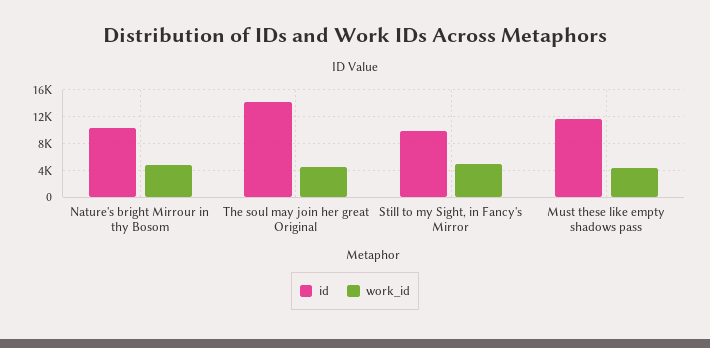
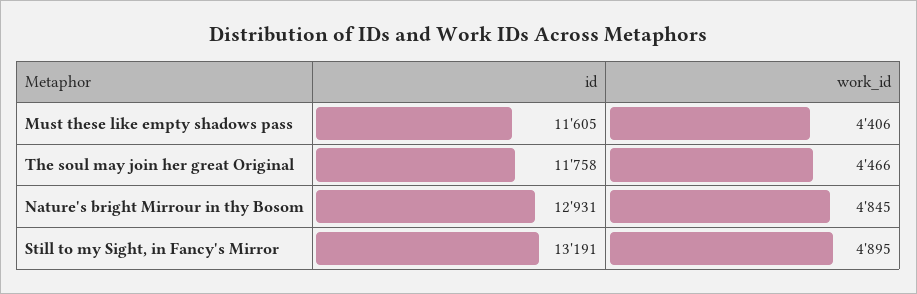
  {
    "id": {
-     "Nature's bright Mirrour in thy Bosom": 10000,
+     "Nature's bright Mirrour in thy Bosom": 12931,
-     "The soul may join her great Original": 14000,
+     "The soul may join her great Original": 11758,
-     "Still to my Sight, in Fancy's Mirror": 10000,
+     "Still to my Sight, in Fancy's Mirror": 13191,
      "Must these like empty shadows pass": 11605
    },
    "work_id": {
      "Nature's bright Mirrour in thy Bosom": 4845,
      "The soul may join her great Original": 4466,
      "Still to my Sight, in Fancy's Mirror": 4895,
      "Must these like empty shadows pass": 4406
    }
  }

